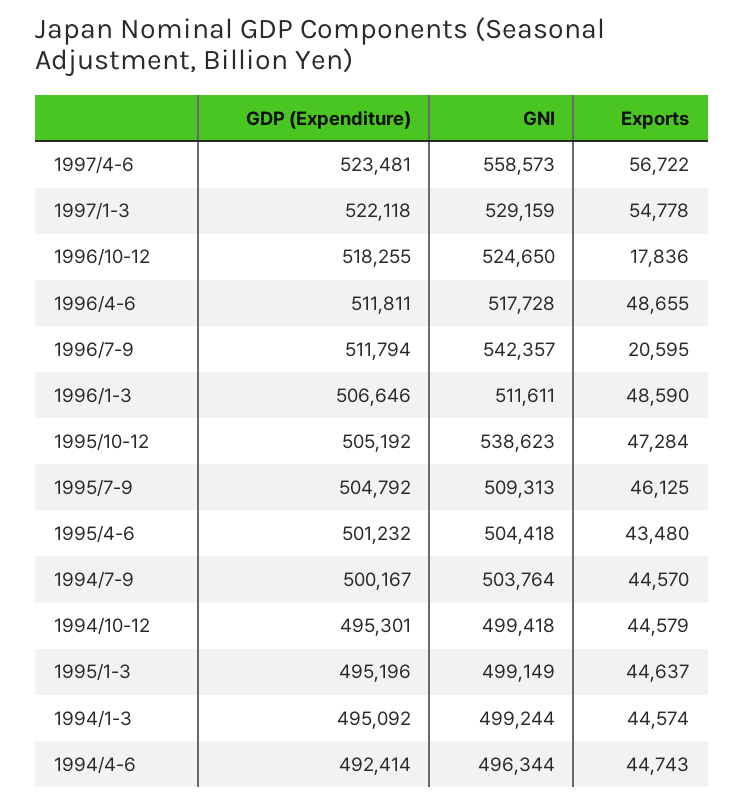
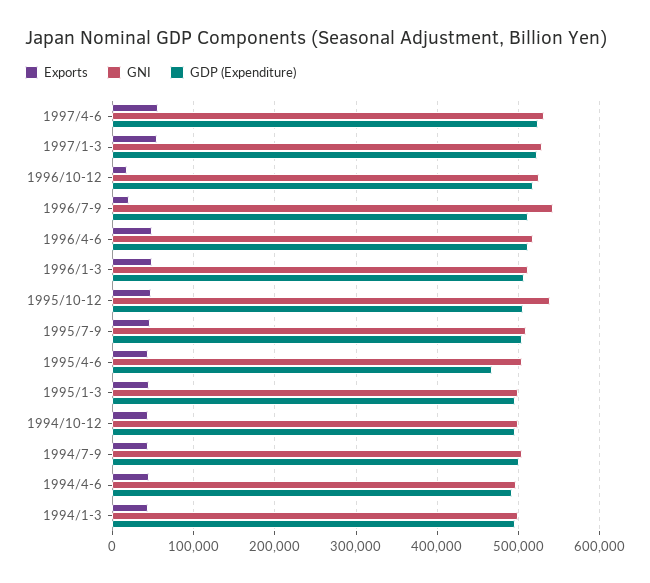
  {
    "GDP (Expenditure)": {
      "1997/4-6": 523481,
      "1997/1-3": 522118,
      "1996/10-12": 518255,
      "1996/4-6": 511811,
      "1996/7-9": 511794,
      "1996/1-3": 506646,
      "1995/10-12": 505192,
      "1995/7-9": 504792,
-     "1995/4-6": 501232,
+     "1995/4-6": 470000,
      "1994/7-9": 500167,
      "1994/10-12": 495301,
      "1995/1-3": 495196,
      "1994/1-3": 495092,
      "1994/4-6": 492414
    },
    "GNI": {
-     "1997/4-6": 558573,
+     "1997/4-6": 530000,
      "1997/1-3": 529159,
      "1996/10-12": 524650,
      "1996/4-6": 517728,
      "1996/7-9": 542357,
      "1996/1-3": 511611,
      "1995/10-12": 538623,
      "1995/7-9": 509313,
      "1995/4-6": 504418,
      "1994/7-9": 503764,
      "1994/10-12": 499418,
      "1995/1-3": 499149,
      "1994/1-3": 499244,
      "1994/4-6": 496344
    },
    "Exports": {
      "1997/4-6": 56722,
      "1997/1-3": 54778,
      "1996/10-12": 17836,
      "1996/4-6": 48655,
      "1996/7-9": 20595,
      "1996/1-3": 48590,
      "1995/10-12": 47284,
      "1995/7-9": 46125,
      "1995/4-6": 43480,
      "1994/7-9": 44570,
      "1994/10-12": 44579,
      "1995/1-3": 44637,
      "1994/1-3": 44574,
      "1994/4-6": 44743
    }
  }

